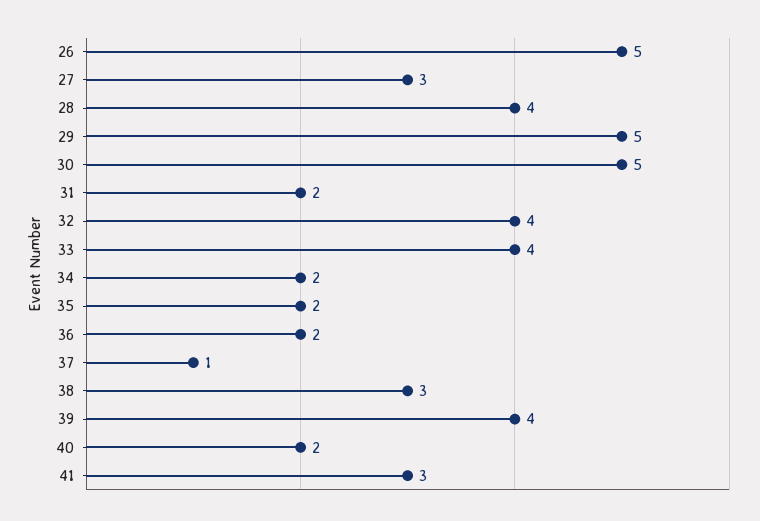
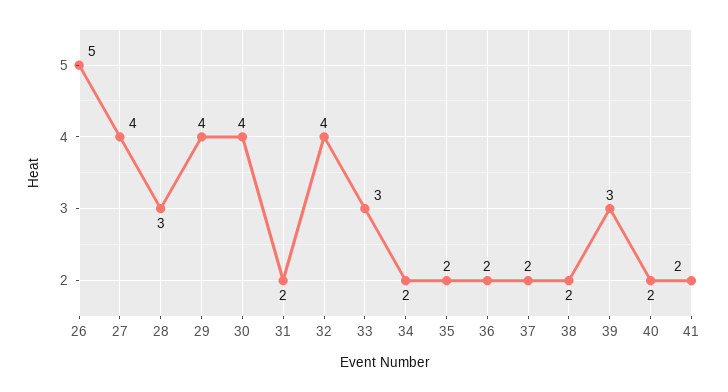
  {
    "26": 5,
-   "27": 3,
+   "27": 4,
-   "28": 4,
+   "28": 3,
-   "29": 5,
+   "29": 4,
-   "30": 5,
+   "30": 4,
    "31": 2,
    "32": 4,
-   "33": 4,
+   "33": 3,
    "34": 2,
    "35": 2,
    "36": 2,
-   "37": 1,
+   "37": 2,
-   "38": 3,
+   "38": 2,
-   "39": 4,
+   "39": 3,
    "40": 2,
-   "41": 3
+   "41": 2
  }

